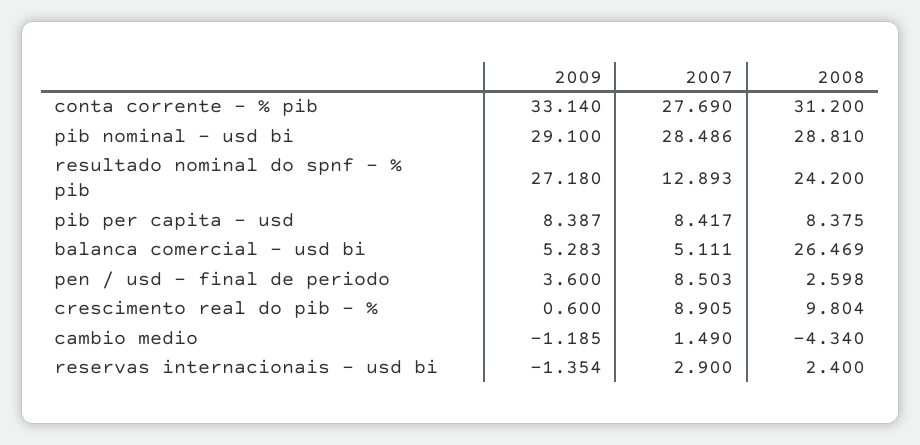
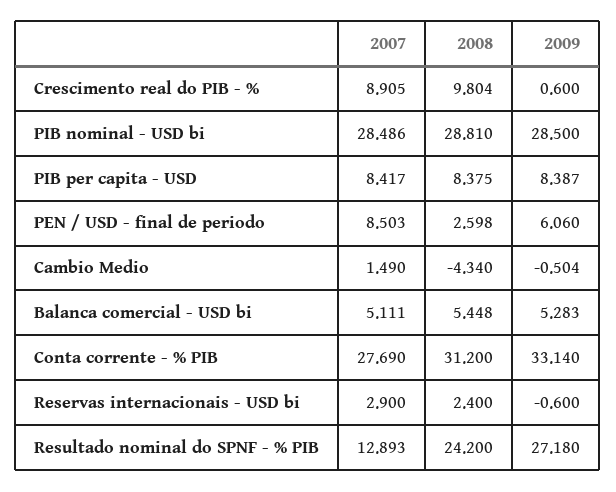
  {
    "2009": {
      "conta corrente - % pib": 33.14,
-     "pib nominal - usd bi": 29.1,
+     "pib nominal - usd bi": 28.5,
      "resultado nominal do spnf - % pib": 27.18,
      "pib per capita - usd": 8.387,
      "balanca comercial - usd bi": 5.283,
-     "pen / usd - final de periodo": 3.6,
+     "pen / usd - final de periodo": 6.06,
      "crescimento real do pib - %": 0.6,
-     "cambio medio": -1.185,
+     "cambio medio": -0.504,
-     "reservas internacionais - usd bi": -1.354
+     "reservas internacionais - usd bi": -0.6
    },
    "2007": {
      "conta corrente - % pib": 27.69,
      "pib nominal - usd bi": 28.486,
      "resultado nominal do spnf - % pib": 12.893,
      "pib per capita - usd": 8.417,
      "balanca comercial - usd bi": 5.111,
      "pen / usd - final de periodo": 8.503,
      "crescimento real do pib - %": 8.905,
      "cambio medio": 1.49,
      "reservas internacionais - usd bi": 2.9
    },
    "2008": {
      "conta corrente - % pib": 31.2,
      "pib nominal - usd bi": 28.81,
      "resultado nominal do spnf - % pib": 24.2,
      "pib per capita - usd": 8.375,
-     "balanca comercial - usd bi": 26.469,
+     "balanca comercial - usd bi": 5.448,
      "pen / usd - final de periodo": 2.598,
      "crescimento real do pib - %": 9.804,
      "cambio medio": -4.34,
      "reservas internacionais - usd bi": 2.4
    }
  }

